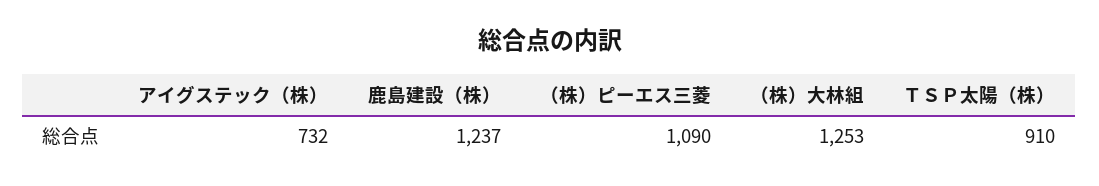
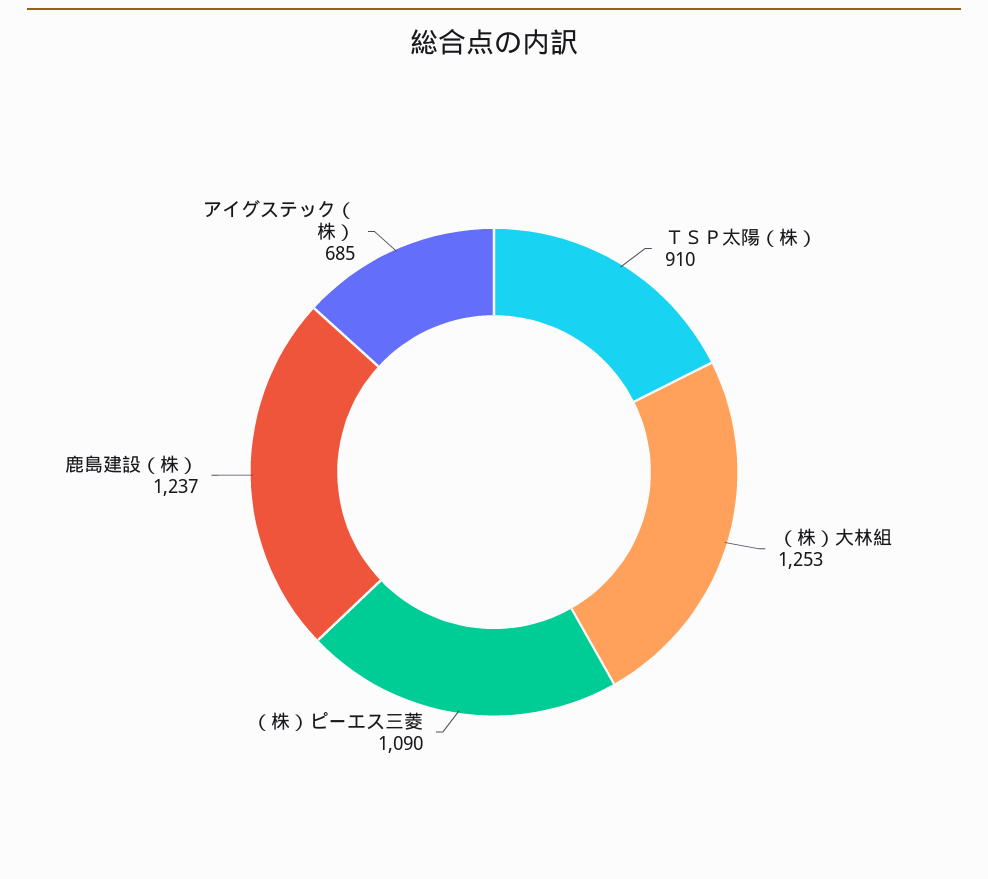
  {
-   "アイグステック（株）": 732,
+   "アイグステック（株）": 685,
    "鹿島建設（株）": 1237,
    "（株）ピーエス三菱": 1090,
    "（株）大林組": 1253,
    "ＴＳＰ太陽（株）": 910
  }

